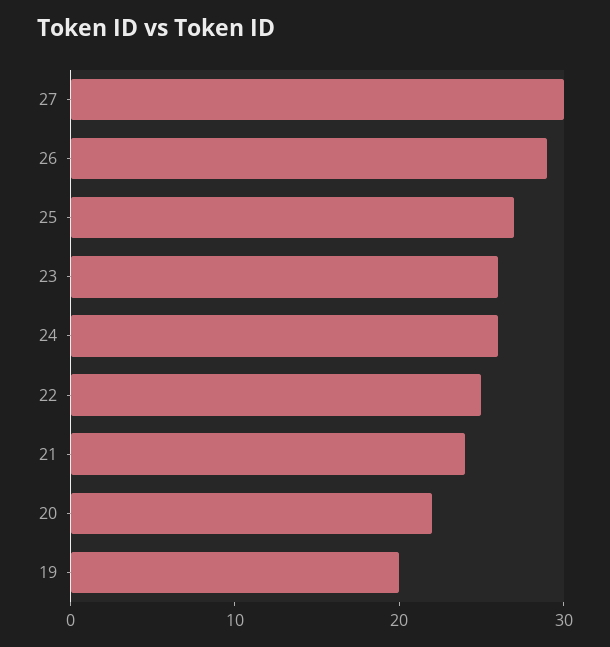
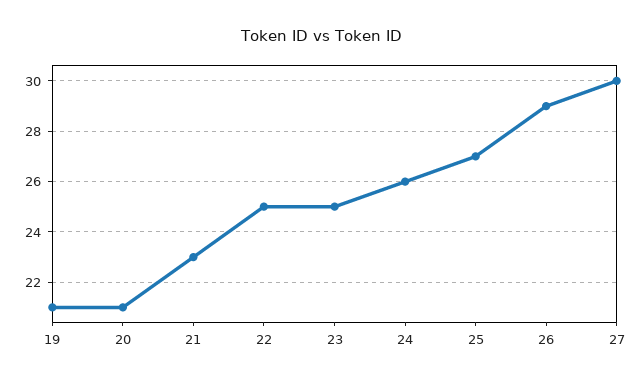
  {
    "27": 30,
    "26": 29,
    "25": 27,
-   "23": 26,
+   "23": 25,
    "24": 26,
    "22": 25,
-   "21": 24,
+   "21": 23,
-   "20": 22,
+   "20": 21,
-   "19": 20
+   "19": 21
  }

